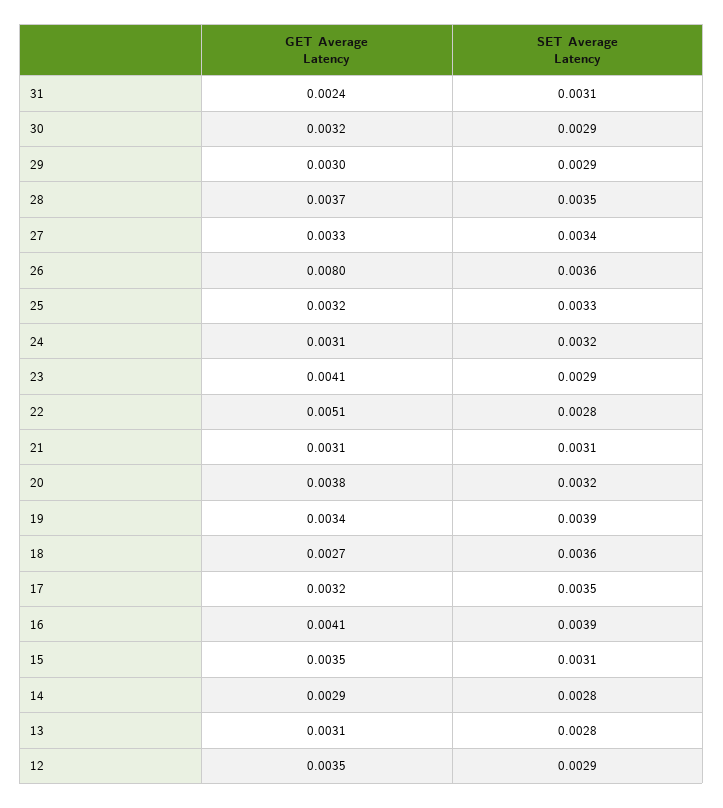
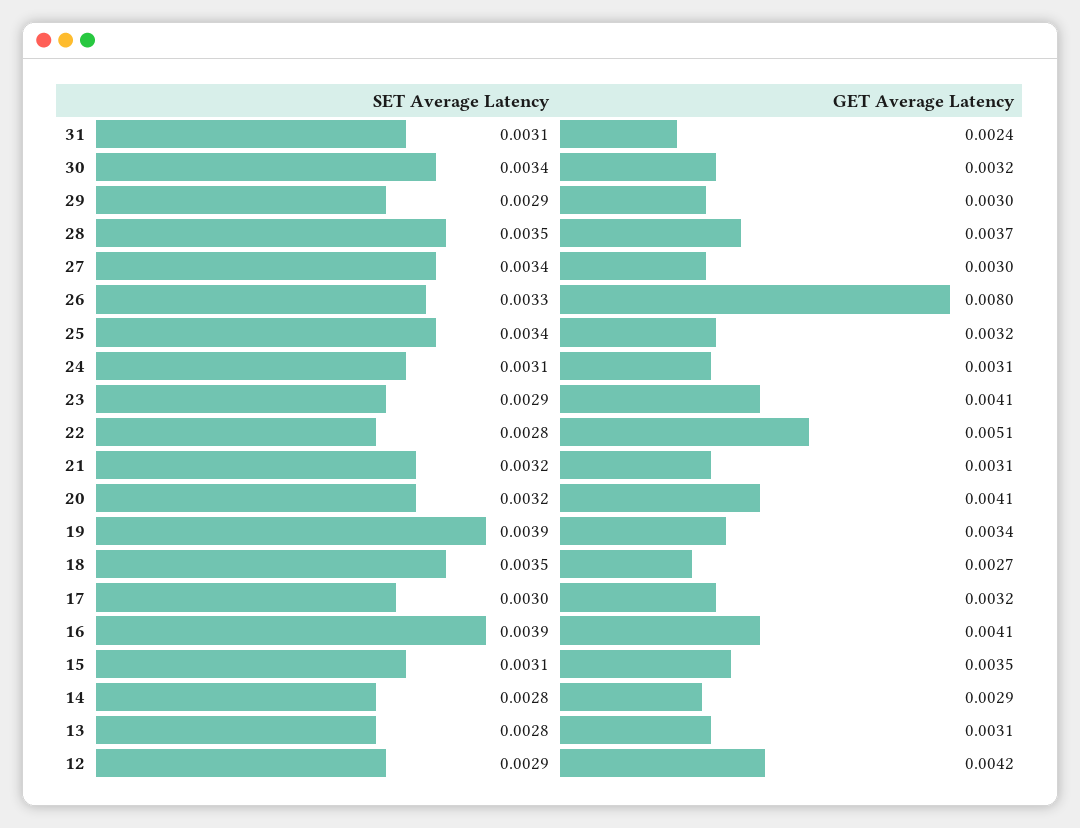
  {
    "GET Average Latency": {
      "31": 0.0024,
      "30": 0.0032,
      "29": 0.003,
      "28": 0.0037,
-     "27": 0.0033,
+     "27": 0.003,
      "26": 0.008,
      "25": 0.0032,
      "24": 0.0031,
      "23": 0.0041,
      "22": 0.0051,
      "21": 0.0031,
-     "20": 0.0038,
+     "20": 0.0041,
      "19": 0.0034,
      "18": 0.0027,
      "17": 0.0032,
      "16": 0.0041,
      "15": 0.0035,
      "14": 0.0029,
      "13": 0.0031,
-     "12": 0.0035
+     "12": 0.0042
    },
    "SET Average Latency": {
      "31": 0.0031,
-     "30": 0.0029,
+     "30": 0.0034,
      "29": 0.0029,
      "28": 0.0035,
      "27": 0.0034,
-     "26": 0.0036,
+     "26": 0.0033,
-     "25": 0.0033,
+     "25": 0.0034,
-     "24": 0.0032,
+     "24": 0.0031,
      "23": 0.0029,
      "22": 0.0028,
-     "21": 0.0031,
+     "21": 0.0032,
      "20": 0.0032,
      "19": 0.0039,
-     "18": 0.0036,
+     "18": 0.0035,
-     "17": 0.0035,
+     "17": 0.003,
      "16": 0.0039,
      "15": 0.0031,
      "14": 0.0028,
      "13": 0.0028,
      "12": 0.0029
    }
  }

